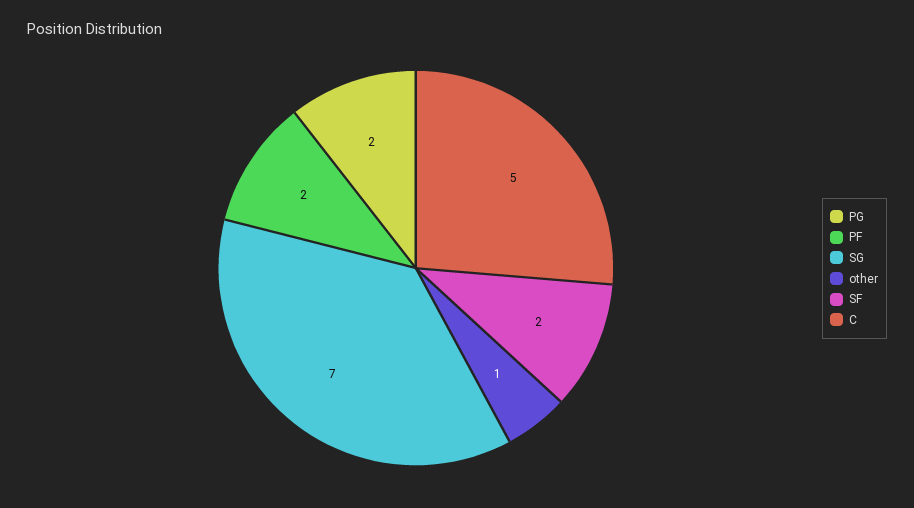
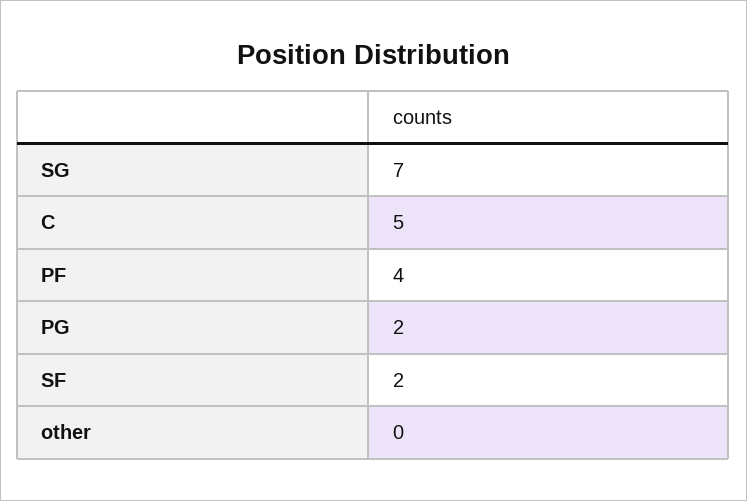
  {
    "PG": 2,
-   "PF": 2,
+   "PF": 4,
    "SG": 7,
-   "other": 1,
+   "other": 0,
    "SF": 2,
    "C": 5
  }

